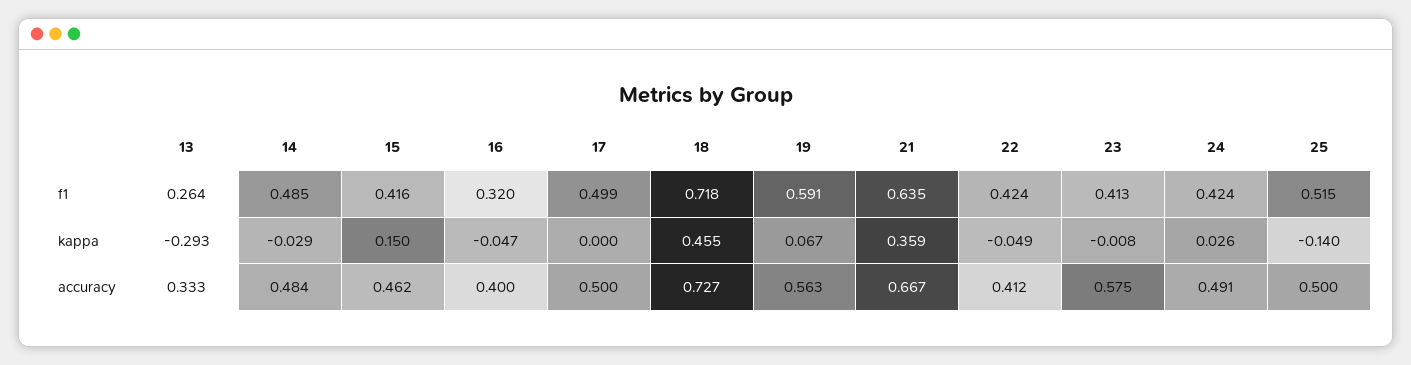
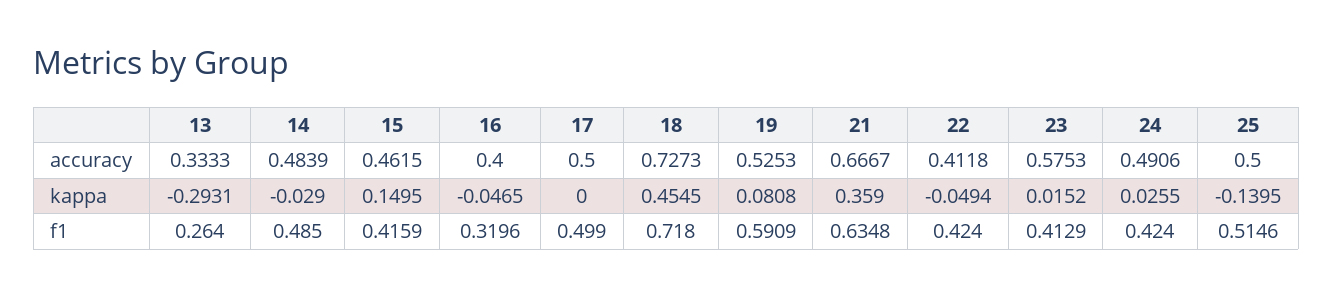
  {
    "13": {
      "f1": 0.264,
      "kappa": -0.2931,
      "accuracy": 0.3333
    },
    "14": {
      "f1": 0.485,
      "kappa": -0.029,
      "accuracy": 0.4839
    },
    "15": {
      "f1": 0.4159,
      "kappa": 0.1495,
      "accuracy": 0.4615
    },
    "16": {
      "f1": 0.3196,
      "kappa": -0.0465,
      "accuracy": 0.4
    },
    "17": {
      "f1": 0.499,
      "kappa": 0,
      "accuracy": 0.5
    },
    "18": {
      "f1": 0.718,
      "kappa": 0.4545,
      "accuracy": 0.7273
    },
    "19": {
      "f1": 0.5909,
-     "kappa": 0.067,
+     "kappa": 0.0808,
-     "accuracy": 0.563
+     "accuracy": 0.5253
    },
    "21": {
      "f1": 0.6348,
      "kappa": 0.359,
      "accuracy": 0.6667
    },
    "22": {
      "f1": 0.424,
      "kappa": -0.0494,
      "accuracy": 0.4118
    },
    "23": {
      "f1": 0.4129,
-     "kappa": -0.008,
+     "kappa": 0.0152,
      "accuracy": 0.5753
    },
    "24": {
      "f1": 0.424,
      "kappa": 0.0255,
      "accuracy": 0.4906
    },
    "25": {
      "f1": 0.5146,
      "kappa": -0.1395,
      "accuracy": 0.5
    }
  }

